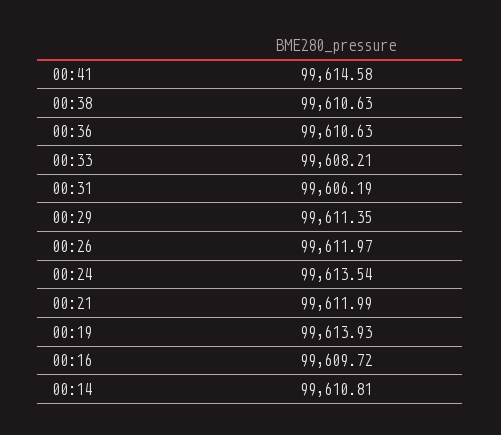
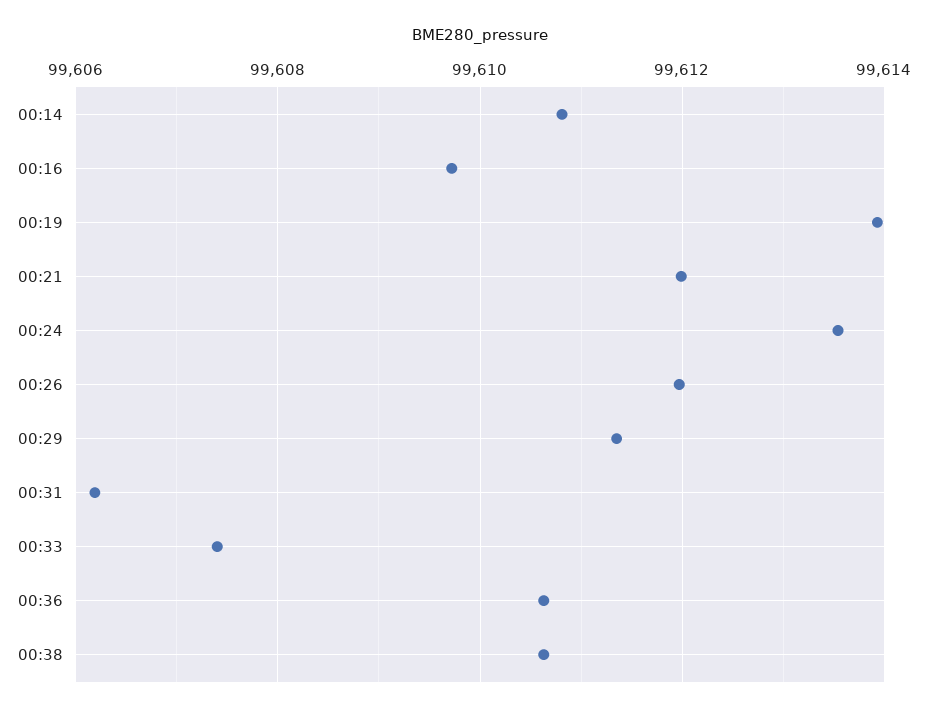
  {
-   "00:41": 99614.58,
    "00:38": 99610.63,
    "00:36": 99610.63,
-   "00:33": 99608.21,
+   "00:33": 99607.4,
    "00:31": 99606.19,
    "00:29": 99611.35,
    "00:26": 99611.97,
    "00:24": 99613.54,
    "00:21": 99611.99,
    "00:19": 99613.93,
    "00:16": 99609.72,
    "00:14": 99610.81
  }

